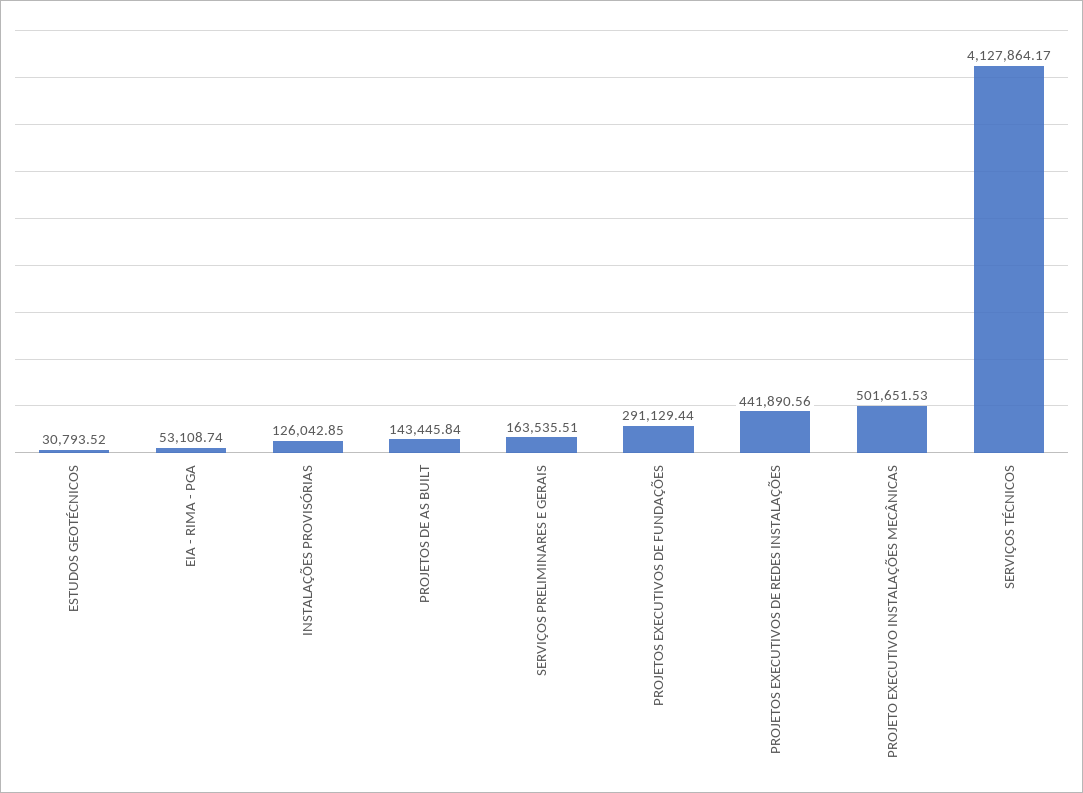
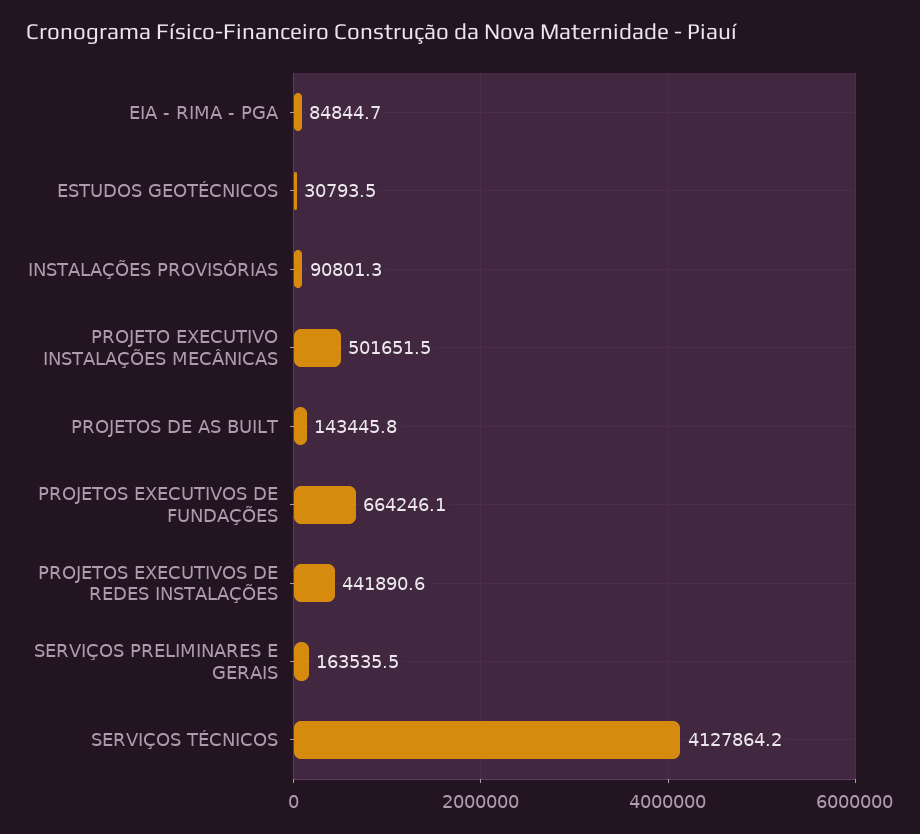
  {
    "ESTUDOS GEOTÉCNICOS": 30793.52,
-   "EIA - RIMA - PGA": 53108.74,
+   "EIA - RIMA - PGA": 84844.7,
-   "INSTALAÇÕES PROVISÓRIAS": 126042.85,
+   "INSTALAÇÕES PROVISÓRIAS": 90801.3,
    "PROJETOS DE AS BUILT": 143445.84,
    "SERVIÇOS PRELIMINARES E GERAIS": 163535.51,
-   "PROJETOS EXECUTIVOS DE FUNDAÇÕES": 291129.44,
+   "PROJETOS EXECUTIVOS DE FUNDAÇÕES": 664246.1,
    "PROJETOS EXECUTIVOS DE REDES INSTALAÇÕES": 441890.56,
    "PROJETO EXECUTIVO INSTALAÇÕES MECÂNICAS": 501651.53,
    "SERVIÇOS TÉCNICOS": 4127864.17
  }

